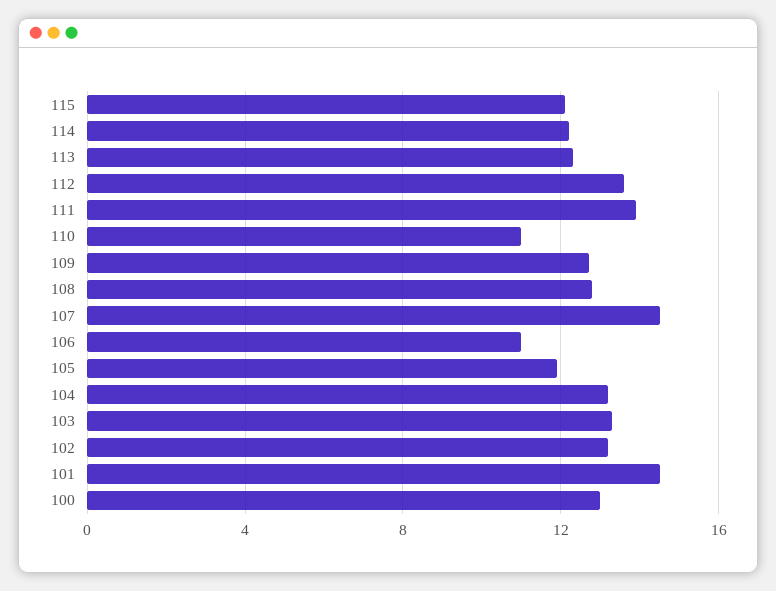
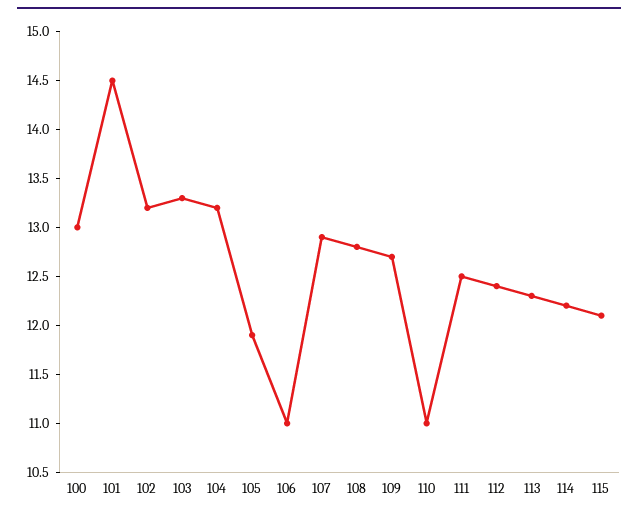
  {
    "115": 12.1,
    "114": 12.2,
    "113": 12.3,
-   "112": 13.5,
+   "112": 12.4,
-   "111": 14,
+   "111": 12.5,
    "110": 11,
    "109": 12.7,
    "108": 12.8,
-   "107": 14.5,
+   "107": 12.9,
    "106": 11,
    "105": 11.9,
    "104": 13.2,
    "103": 13.3,
    "102": 13.2,
    "101": 14.5,
    "100": 13
  }

